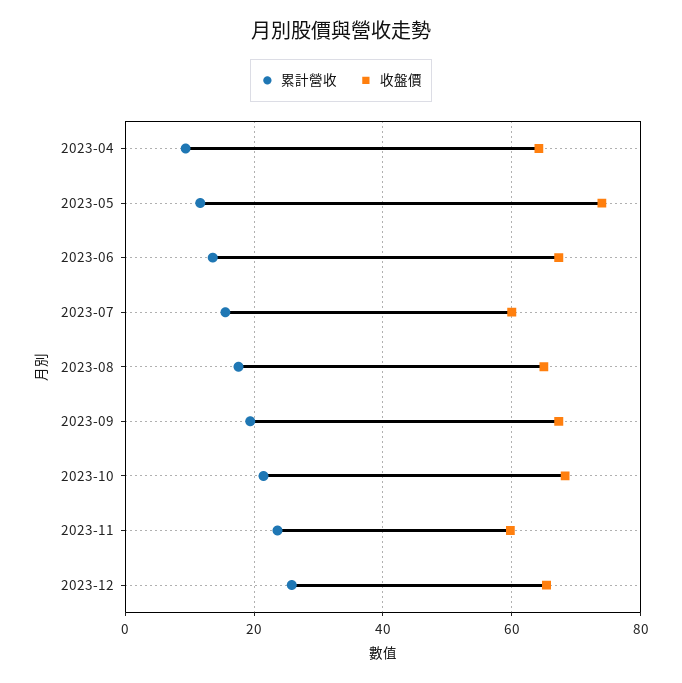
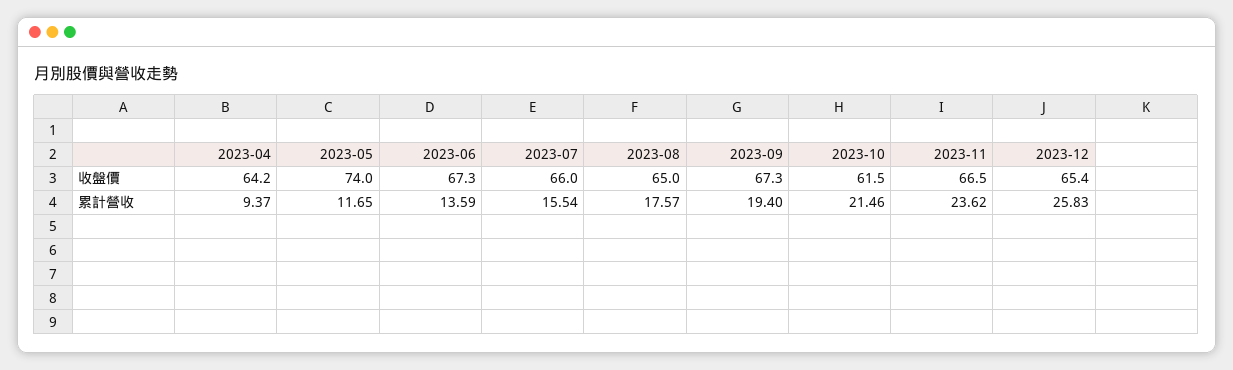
  {
    "累計營收": {
      "2023-04": 9.37,
      "2023-05": 11.65,
      "2023-06": 13.59,
      "2023-07": 15.54,
      "2023-08": 17.57,
      "2023-09": 19.4,
      "2023-10": 21.46,
      "2023-11": 23.62,
      "2023-12": 25.83
    },
    "收盤價": {
      "2023-04": 64.2,
      "2023-05": 74,
      "2023-06": 67.3,
-     "2023-07": 60,
+     "2023-07": 66,
      "2023-08": 65,
      "2023-09": 67.3,
-     "2023-10": 68,
+     "2023-10": 61.5,
-     "2023-11": 60,
+     "2023-11": 66.5,
      "2023-12": 65.4
    }
  }

